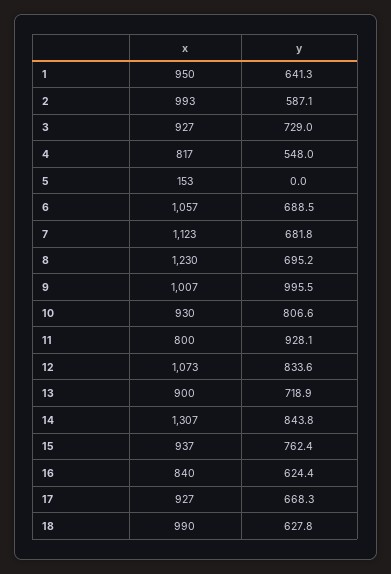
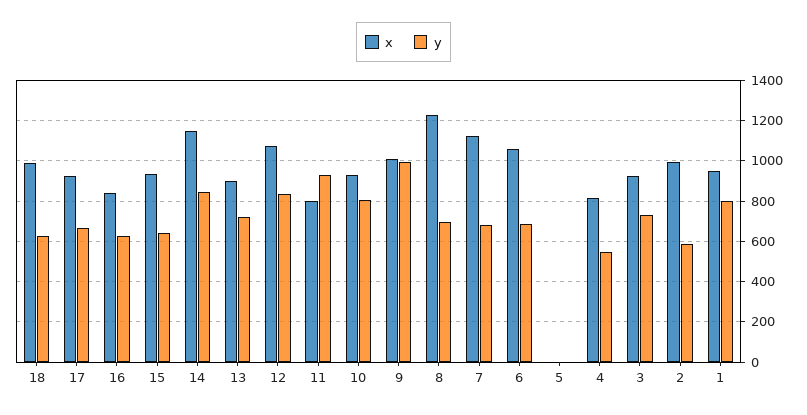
  {
    "x": {
      "1": 950,
      "2": 993,
      "3": 927,
      "4": 817,
-     "5": 153,
+     "5": 0,
      "6": 1057,
      "7": 1123,
      "8": 1230,
      "9": 1007,
      "10": 930,
      "11": 800,
      "12": 1073,
      "13": 900,
-     "14": 1307,
+     "14": 1150,
      "15": 937,
      "16": 840,
      "17": 927,
      "18": 990
    },
    "y": {
-     "1": 641.3,
+     "1": 800,
      "2": 587.1,
      "3": 729,
      "4": 548,
      "5": 0,
      "6": 688.5,
      "7": 681.8,
      "8": 695.2,
      "9": 995.5,
      "10": 806.6,
      "11": 928.1,
      "12": 833.6,
      "13": 718.9,
      "14": 843.8,
-     "15": 762.4,
+     "15": 650,
      "16": 624.4,
      "17": 668.3,
      "18": 627.8
    }
  }

